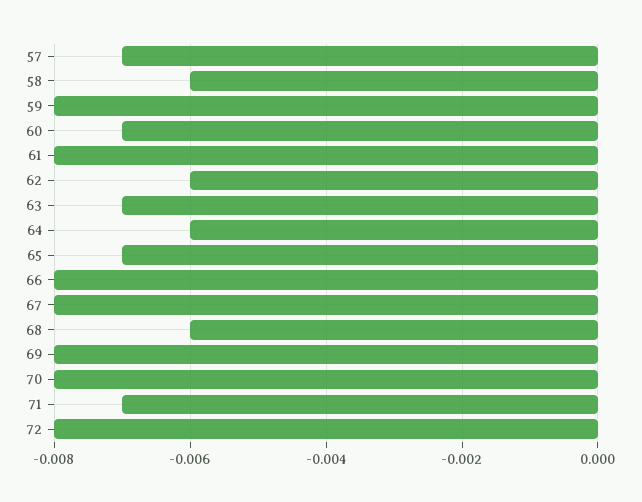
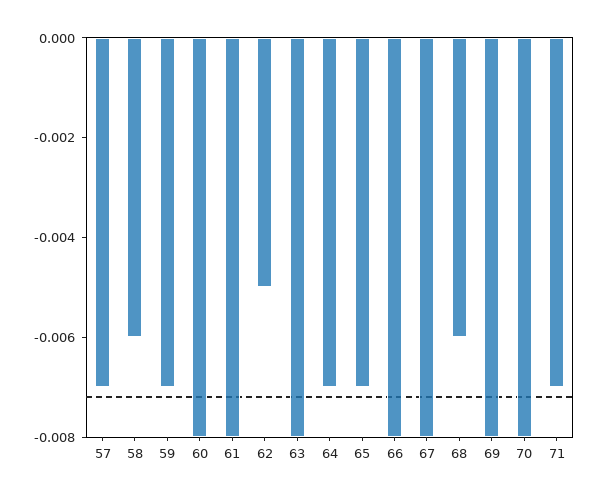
  {
    "57": -0.007,
    "58": -0.006,
-   "59": -0.008,
+   "59": -0.007,
-   "60": -0.007,
+   "60": -0.008,
    "61": -0.008,
-   "62": -0.006,
+   "62": -0.005,
-   "63": -0.007,
+   "63": -0.008,
-   "64": -0.006,
+   "64": -0.007,
    "65": -0.007,
    "66": -0.008,
    "67": -0.008,
    "68": -0.006,
    "69": -0.008,
    "70": -0.008,
-   "71": -0.007,
+   "71": -0.007
-   "72": -0.008
  }

